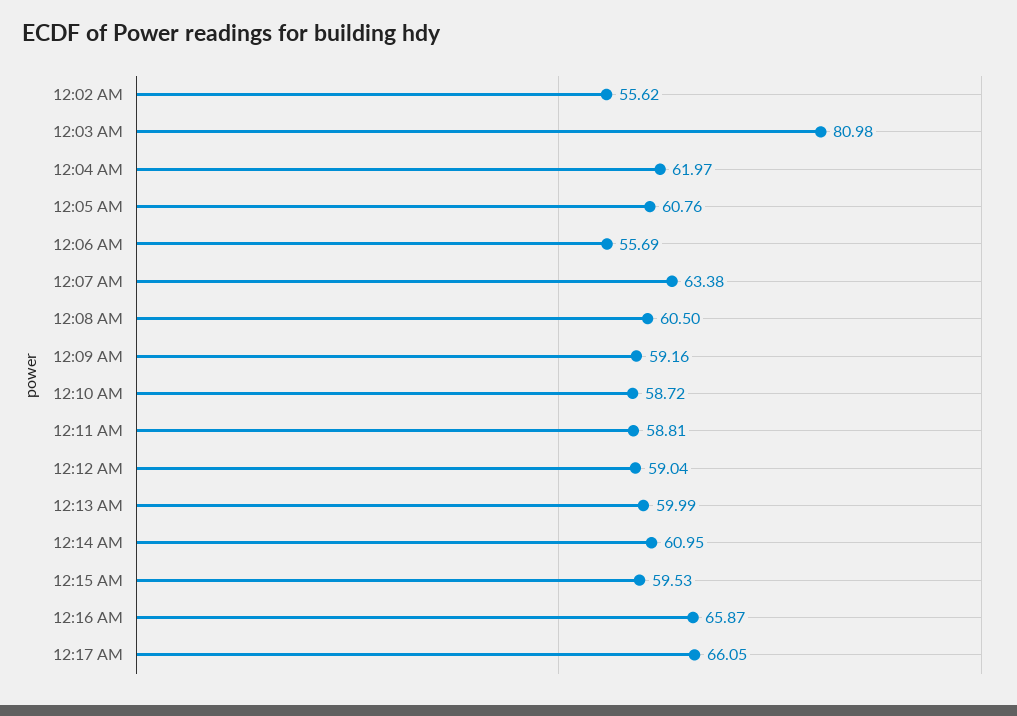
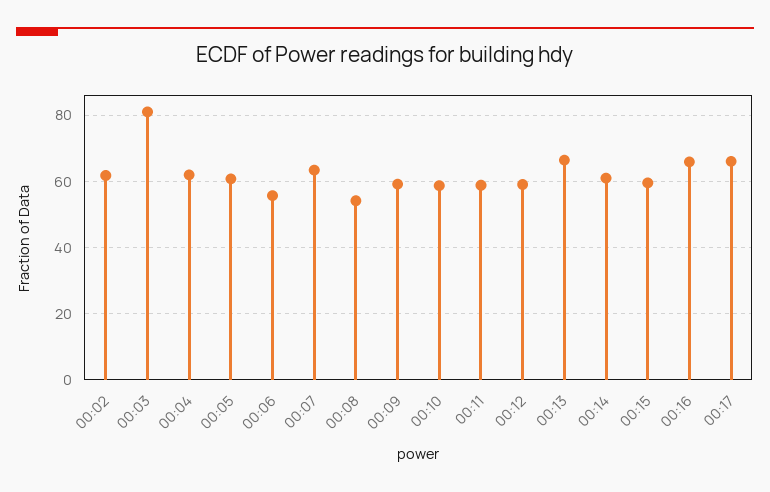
  {
-   "12:02 AM": 55.62,
+   "12:02 AM": 62,
    "12:03 AM": 80.98,
    "12:04 AM": 61.97,
    "12:05 AM": 60.76,
    "12:06 AM": 55.69,
    "12:07 AM": 63.38,
-   "12:08 AM": 60.5,
+   "12:08 AM": 54,
    "12:09 AM": 59.16,
    "12:10 AM": 58.72,
    "12:11 AM": 58.81,
    "12:12 AM": 59.04,
-   "12:13 AM": 59.99,
+   "12:13 AM": 66,
    "12:14 AM": 60.95,
    "12:15 AM": 59.53,
    "12:16 AM": 65.87,
    "12:17 AM": 66.05
  }

